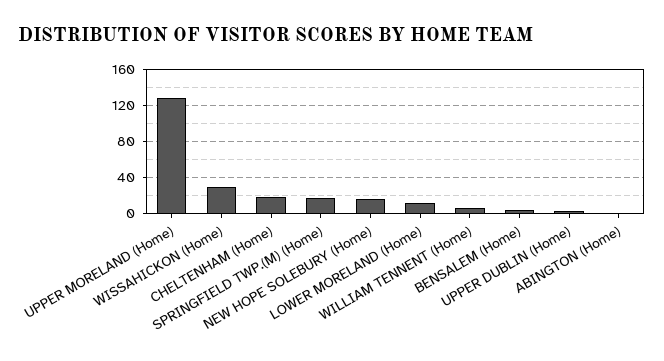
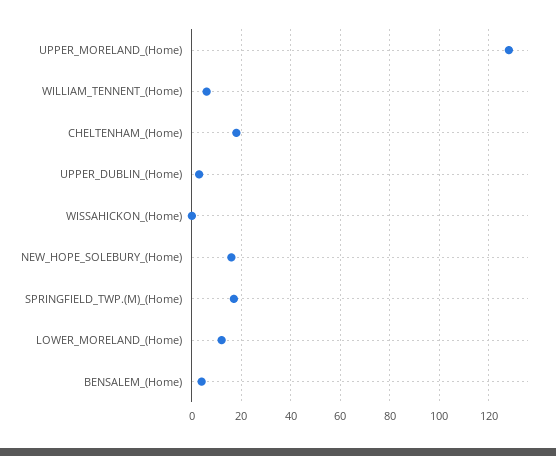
  {
    "UPPER MORELAND (Home)": 130,
-   "WISSAHICKON (Home)": 30,
+   "WISSAHICKON (Home)": 0,
    "CHELTENHAM (Home)": 20,
    "SPRINGFIELD TWP.(M) (Home)": 15,
    "NEW HOPE SOLEBURY (Home)": 15,
    "LOWER MORELAND (Home)": 10,
    "WILLIAM TENNENT (Home)": 5,
    "BENSALEM (Home)": 5,
-   "UPPER DUBLIN (Home)": 5,
+   "UPPER DUBLIN (Home)": 5
-   "ABINGTON (Home)": 0
  }

